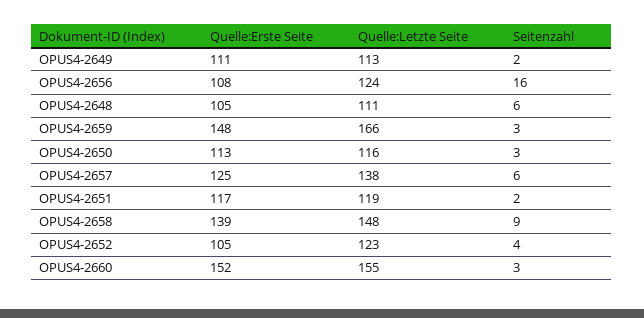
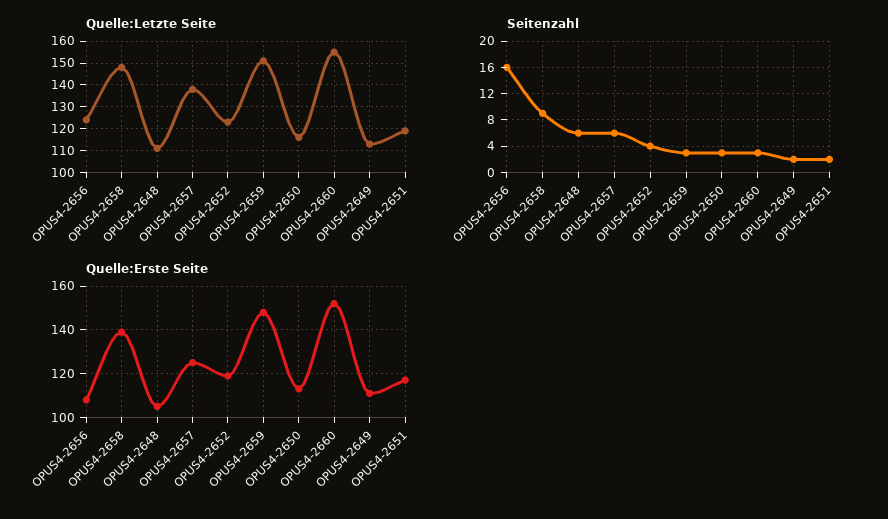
  {
    "Quelle:Erste Seite": {
      "OPUS4-2649": 111,
      "OPUS4-2656": 108,
      "OPUS4-2648": 105,
      "OPUS4-2659": 148,
      "OPUS4-2650": 113,
      "OPUS4-2657": 125,
      "OPUS4-2651": 117,
      "OPUS4-2658": 139,
-     "OPUS4-2652": 105,
+     "OPUS4-2652": 120,
      "OPUS4-2660": 152
    },
    "Quelle:Letzte Seite": {
      "OPUS4-2649": 113,
      "OPUS4-2656": 124,
      "OPUS4-2648": 111,
-     "OPUS4-2659": 166,
+     "OPUS4-2659": 150,
      "OPUS4-2650": 116,
      "OPUS4-2657": 138,
      "OPUS4-2651": 119,
      "OPUS4-2658": 148,
      "OPUS4-2652": 123,
      "OPUS4-2660": 155
    },
    "Seitenzahl": {
      "OPUS4-2649": 2,
      "OPUS4-2656": 16,
      "OPUS4-2648": 6,
      "OPUS4-2659": 3,
      "OPUS4-2650": 3,
      "OPUS4-2657": 6,
      "OPUS4-2651": 2,
      "OPUS4-2658": 9,
      "OPUS4-2652": 4,
      "OPUS4-2660": 3
    }
  }

